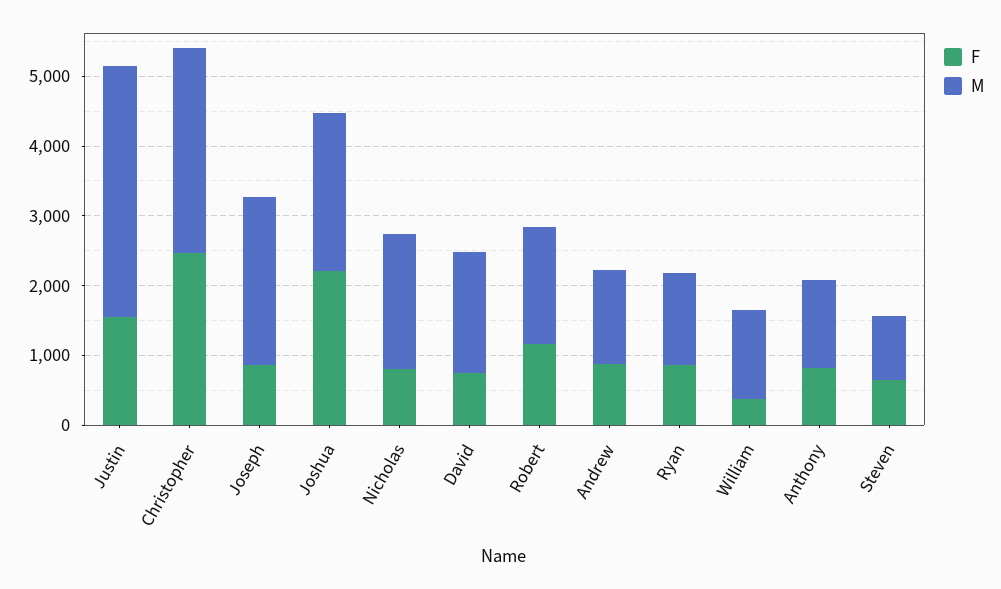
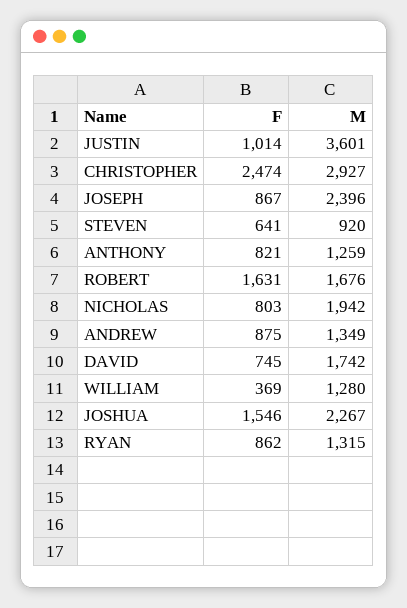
  {
    "F": {
-     "Justin": 1600,
+     "Justin": 1014,
      "Christopher": 2474,
      "Joseph": 867,
-     "Joshua": 2200,
+     "Joshua": 1546,
      "Nicholas": 803,
      "David": 745,
-     "Robert": 1200,
+     "Robert": 1631,
      "Andrew": 875,
      "Ryan": 862,
      "William": 369,
      "Anthony": 821,
      "Steven": 641
    },
    "M": {
      "Justin": 3601,
      "Christopher": 2927,
      "Joseph": 2396,
      "Joshua": 2267,
      "Nicholas": 1942,
      "David": 1742,
      "Robert": 1676,
      "Andrew": 1349,
      "Ryan": 1315,
      "William": 1280,
      "Anthony": 1259,
      "Steven": 920
    }
  }

